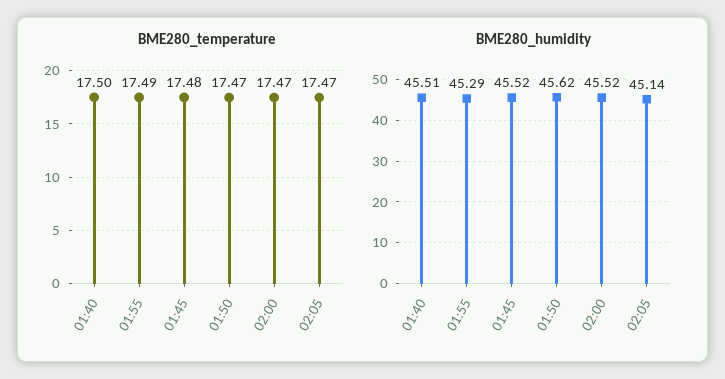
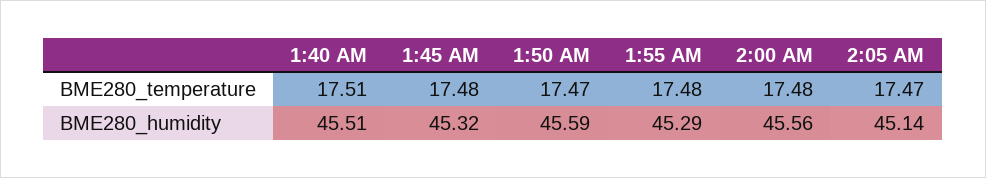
  {
    "BME280_temperature": {
-     "01:40": 17.5,
+     "01:40": 17.51,
-     "01:55": 17.49,
+     "01:55": 17.48,
      "01:45": 17.48,
      "01:50": 17.47,
-     "02:00": 17.47,
+     "02:00": 17.48,
      "02:05": 17.47
    },
    "BME280_humidity": {
      "01:40": 45.51,
      "01:55": 45.29,
-     "01:45": 45.52,
+     "01:45": 45.32,
-     "01:50": 45.62,
+     "01:50": 45.59,
-     "02:00": 45.52,
+     "02:00": 45.56,
      "02:05": 45.14
    }
  }

